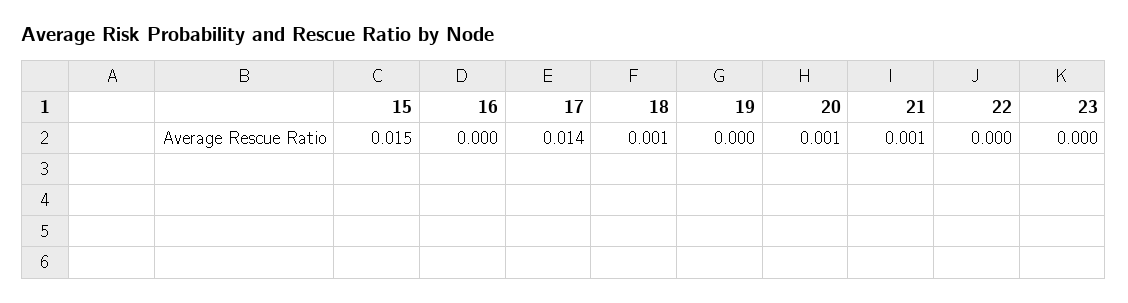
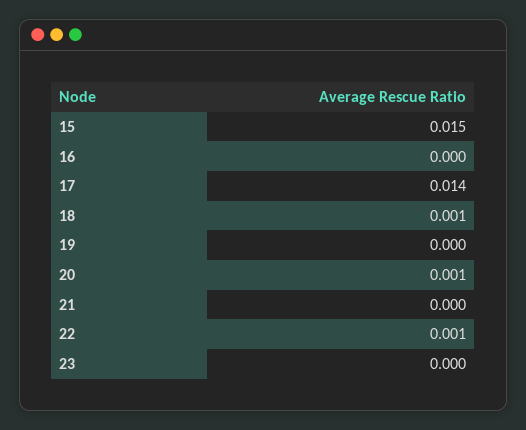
  {
    "15": 0.015,
    "16": 0,
    "17": 0.014,
    "18": 0.001,
    "19": 0,
    "20": 0.001,
-   "21": 0.001,
+   "21": 0,
-   "22": 0,
+   "22": 0.001,
    "23": 0
  }

